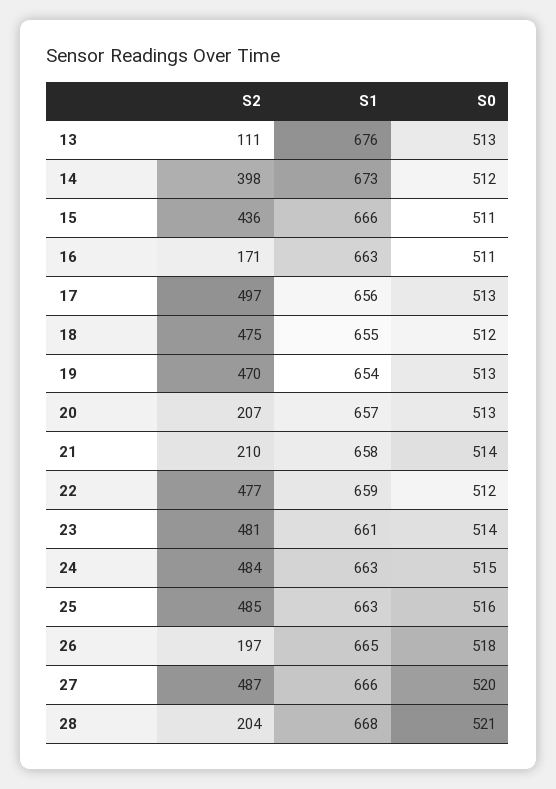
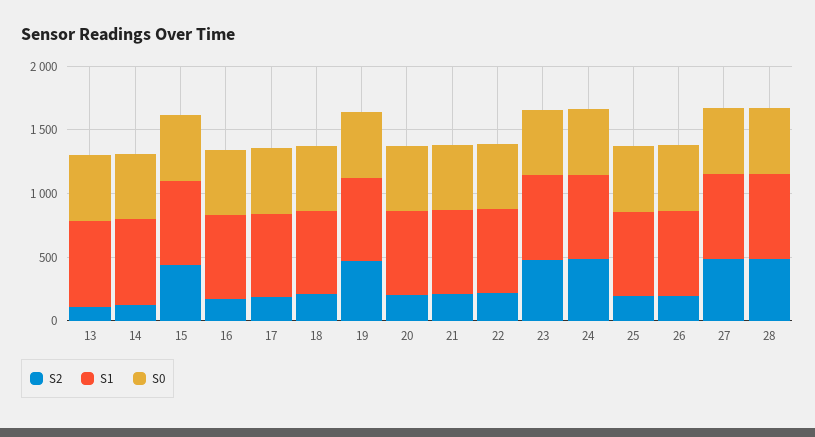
  {
    "S2": {
      "13": 111,
-     "14": 398,
+     "14": 100,
      "15": 436,
      "16": 171,
-     "17": 497,
+     "17": 200,
-     "18": 475,
+     "18": 200,
      "19": 470,
      "20": 207,
      "21": 210,
-     "22": 477,
+     "22": 200,
      "23": 481,
      "24": 484,
-     "25": 485,
+     "25": 200,
      "26": 197,
      "27": 487,
-     "28": 204
+     "28": 500
    },
    "S1": {
      "13": 676,
      "14": 673,
      "15": 666,
      "16": 663,
      "17": 656,
      "18": 655,
      "19": 654,
      "20": 657,
      "21": 658,
      "22": 659,
      "23": 661,
      "24": 663,
      "25": 663,
      "26": 665,
      "27": 666,
      "28": 668
    },
    "S0": {
      "13": 513,
      "14": 512,
      "15": 511,
      "16": 511,
      "17": 513,
      "18": 512,
      "19": 513,
      "20": 513,
      "21": 514,
      "22": 512,
      "23": 514,
      "24": 515,
      "25": 516,
      "26": 518,
      "27": 520,
      "28": 521
    }
  }

